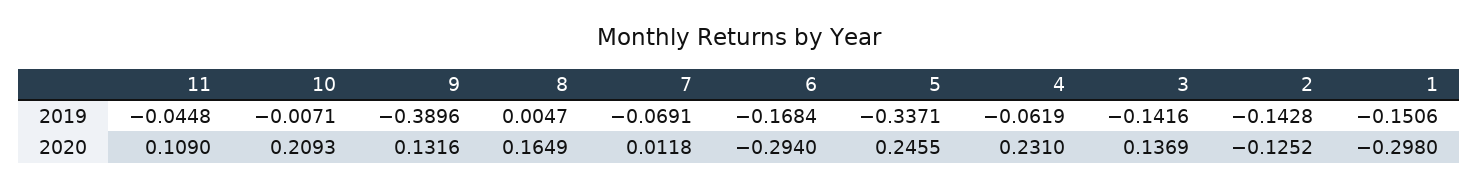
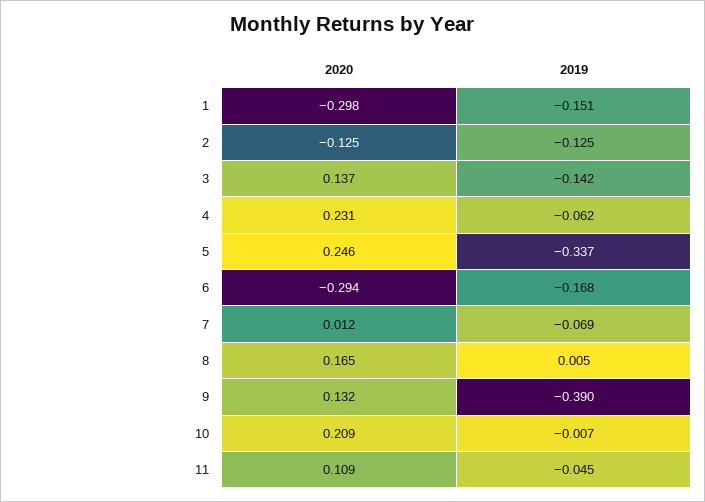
  {
    "11": {
      "2019": -0.0448,
      "2020": 0.109
    },
    "10": {
      "2019": -0.0071,
      "2020": 0.2093
    },
    "9": {
      "2019": -0.3896,
      "2020": 0.1316
    },
    "8": {
      "2019": 0.0047,
      "2020": 0.1649
    },
    "7": {
      "2019": -0.0691,
      "2020": 0.0118
    },
    "6": {
      "2019": -0.1684,
      "2020": -0.294
    },
    "5": {
      "2019": -0.3371,
      "2020": 0.2455
    },
    "4": {
      "2019": -0.0619,
      "2020": 0.231
    },
    "3": {
      "2019": -0.1416,
      "2020": 0.1369
    },
    "2": {
-     "2019": -0.1428,
+     "2019": -0.125,
      "2020": -0.1252
    },
    "1": {
      "2019": -0.1506,
      "2020": -0.298
    }
  }

